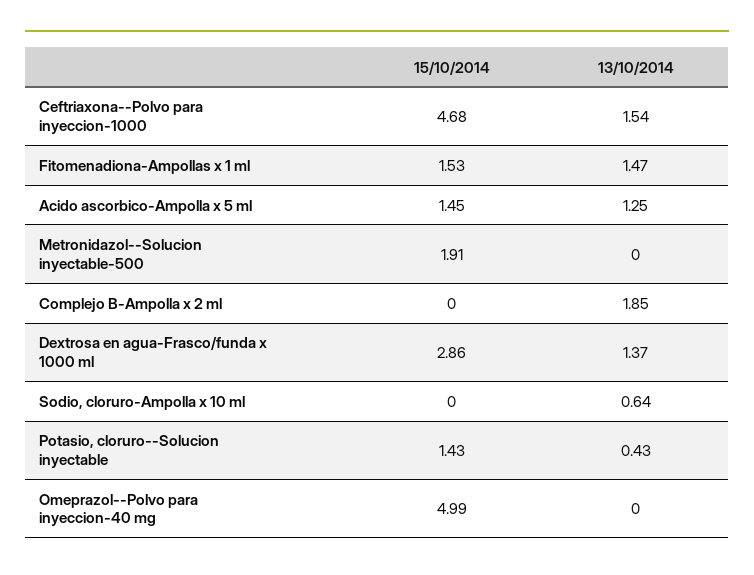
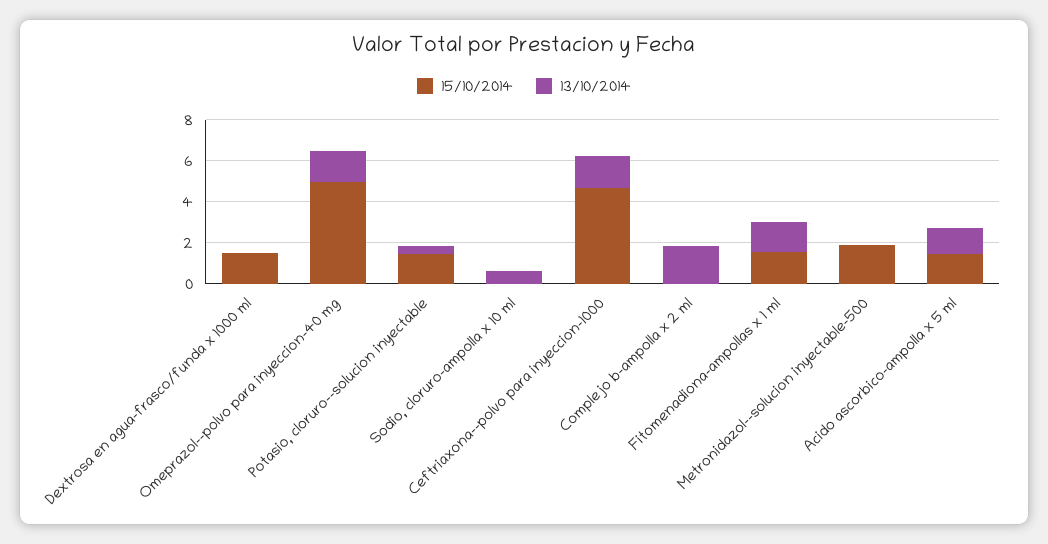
  {
    "15/10/2014": {
      "Ceftriaxona--Polvo para inyeccion-1000": 4.68,
      "Fitomenadiona-Ampollas x 1 ml": 1.53,
      "Acido ascorbico-Ampolla x 5 ml": 1.45,
      "Metronidazol--Solucion inyectable-500": 1.91,
      "Complejo B-Ampolla x 2 ml": 0,
-     "Dextrosa en agua-Frasco/funda x 1000 ml": 2.86,
+     "Dextrosa en agua-Frasco/funda x 1000 ml": 1.5,
      "Sodio, cloruro-Ampolla x 10 ml": 0,
      "Potasio, cloruro--Solucion inyectable": 1.43,
      "Omeprazol--Polvo para inyeccion-40 mg": 4.99
    },
    "13/10/2014": {
      "Ceftriaxona--Polvo para inyeccion-1000": 1.54,
      "Fitomenadiona-Ampollas x 1 ml": 1.47,
      "Acido ascorbico-Ampolla x 5 ml": 1.25,
      "Metronidazol--Solucion inyectable-500": 0,
      "Complejo B-Ampolla x 2 ml": 1.85,
-     "Dextrosa en agua-Frasco/funda x 1000 ml": 1.37,
+     "Dextrosa en agua-Frasco/funda x 1000 ml": 0,
      "Sodio, cloruro-Ampolla x 10 ml": 0.64,
      "Potasio, cloruro--Solucion inyectable": 0.43,
-     "Omeprazol--Polvo para inyeccion-40 mg": 0
+     "Omeprazol--Polvo para inyeccion-40 mg": 1.5
    }
  }

